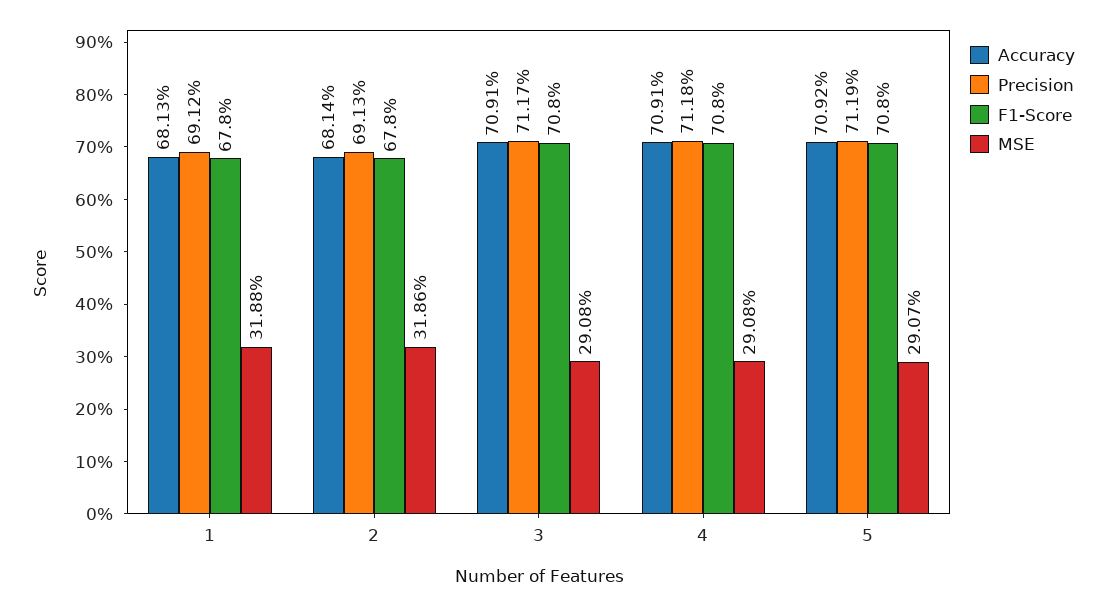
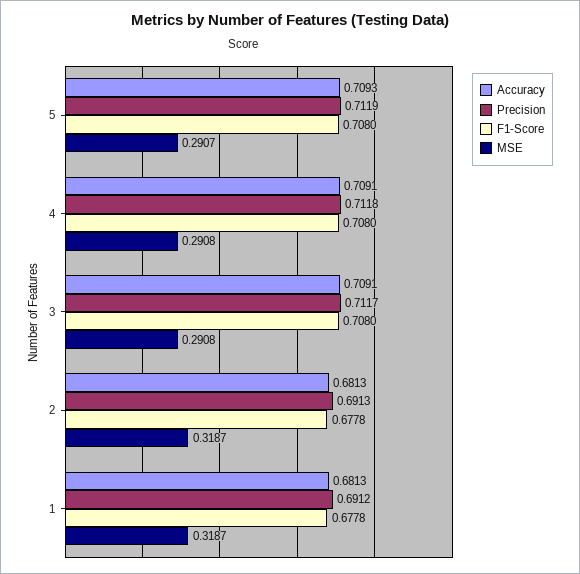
  {
    "Accuracy": {
      "1": 0.6813,
-     "2": 0.6814,
+     "2": 0.6813,
      "3": 0.7091,
      "4": 0.7091,
-     "5": 0.7092
+     "5": 0.7093
    },
    "Precision": {
      "1": 0.6912,
      "2": 0.6913,
      "3": 0.7117,
      "4": 0.7118,
      "5": 0.7119
    },
    "F1-Score": {
      "1": 0.6778,
      "2": 0.6778,
      "3": 0.708,
      "4": 0.708,
      "5": 0.708
    },
    "MSE": {
-     "1": 0.3188,
+     "1": 0.3187,
-     "2": 0.3186,
+     "2": 0.3187,
      "3": 0.2908,
      "4": 0.2908,
      "5": 0.2907
    }
  }

